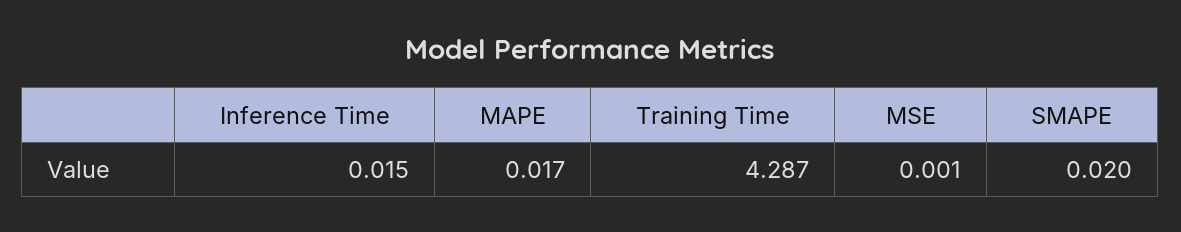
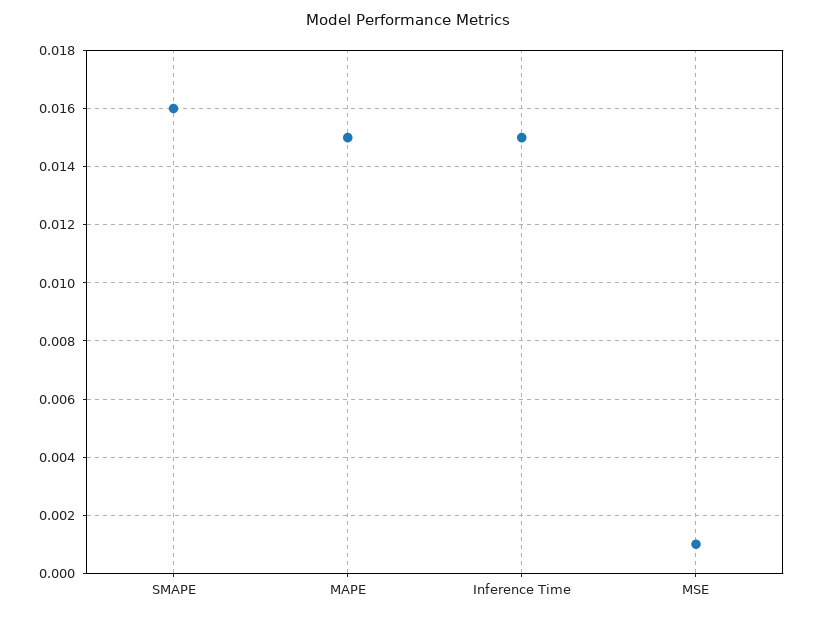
  {
    "Inference Time": 0.015,
-   "MAPE": 0.017,
+   "MAPE": 0.015,
-   "Training Time": 4.287,
    "MSE": 0.001,
-   "SMAPE": 0.02
+   "SMAPE": 0.016
  }

